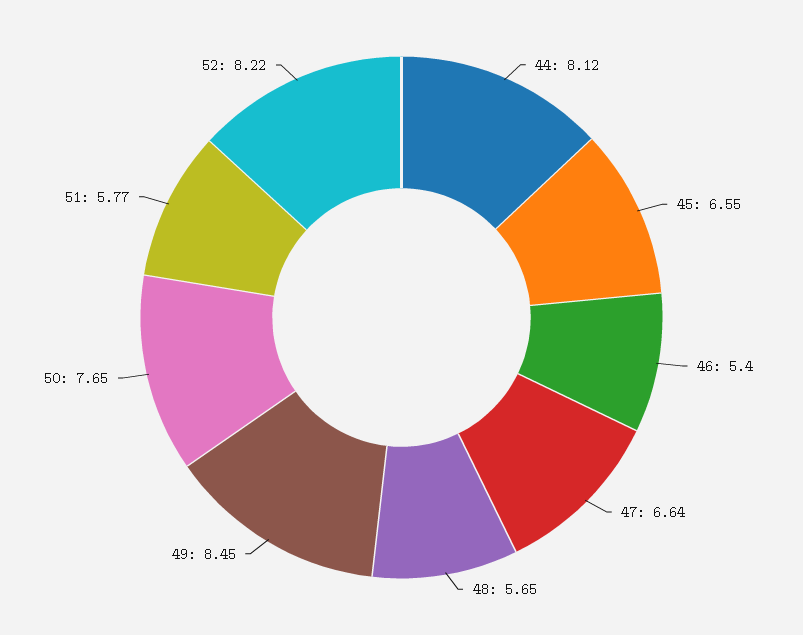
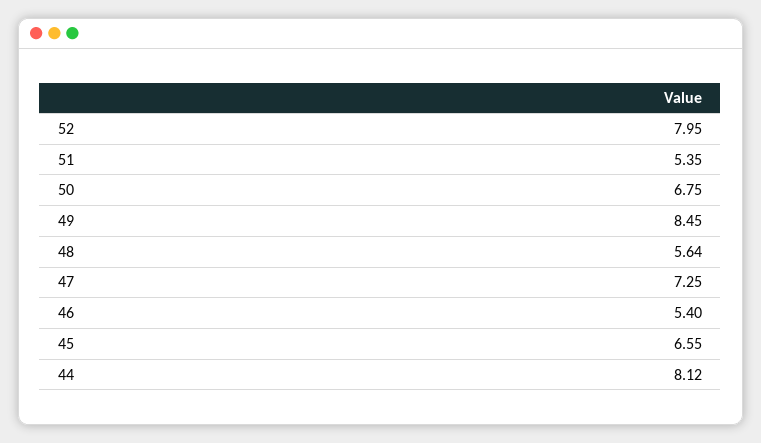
  {
    "44": 8.12,
    "45": 6.55,
    "46": 5.4,
-   "47": 6.64,
+   "47": 7.25,
-   "48": 5.65,
+   "48": 5.64,
    "49": 8.45,
-   "50": 7.65,
+   "50": 6.75,
-   "51": 5.77,
+   "51": 5.35,
-   "52": 8.22
+   "52": 7.95
  }

